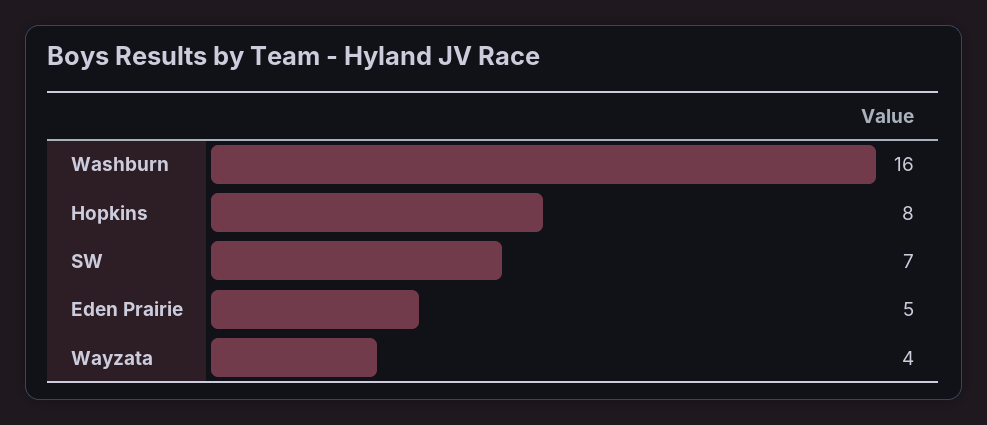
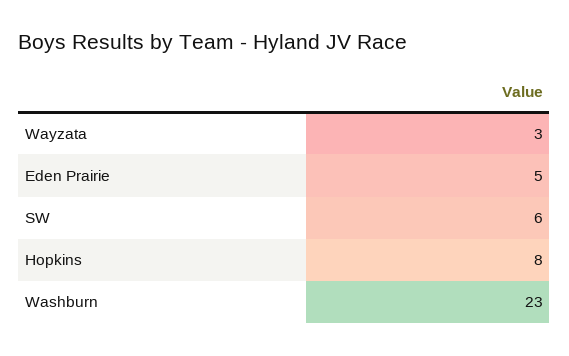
  {
-   "Washburn": 16,
+   "Washburn": 23,
    "Hopkins": 8,
-   "SW": 7,
+   "SW": 6,
    "Eden Prairie": 5,
-   "Wayzata": 4
+   "Wayzata": 3
  }

